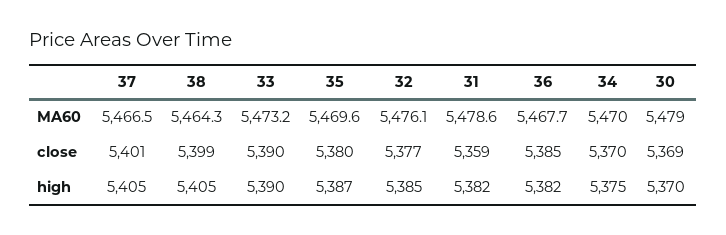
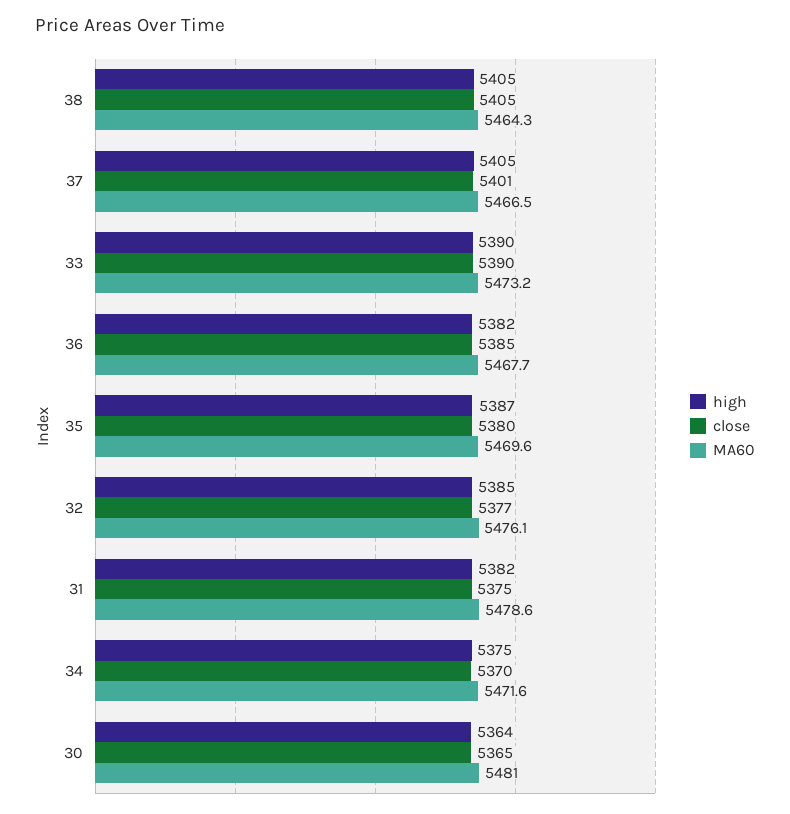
  {
    "MA60": {
      "37": 5466.5,
      "38": 5464.3,
      "33": 5473.2,
      "35": 5469.6,
      "32": 5476.1,
      "31": 5478.6,
      "36": 5467.7,
-     "34": 5470,
+     "34": 5471.6,
-     "30": 5479
+     "30": 5481
    },
    "close": {
      "37": 5401,
-     "38": 5399,
+     "38": 5405,
      "33": 5390,
      "35": 5380,
      "32": 5377,
-     "31": 5359,
+     "31": 5375,
      "36": 5385,
      "34": 5370,
-     "30": 5369
+     "30": 5365
    },
    "high": {
      "37": 5405,
      "38": 5405,
      "33": 5390,
      "35": 5387,
      "32": 5385,
      "31": 5382,
      "36": 5382,
      "34": 5375,
-     "30": 5370
+     "30": 5364
    }
  }

